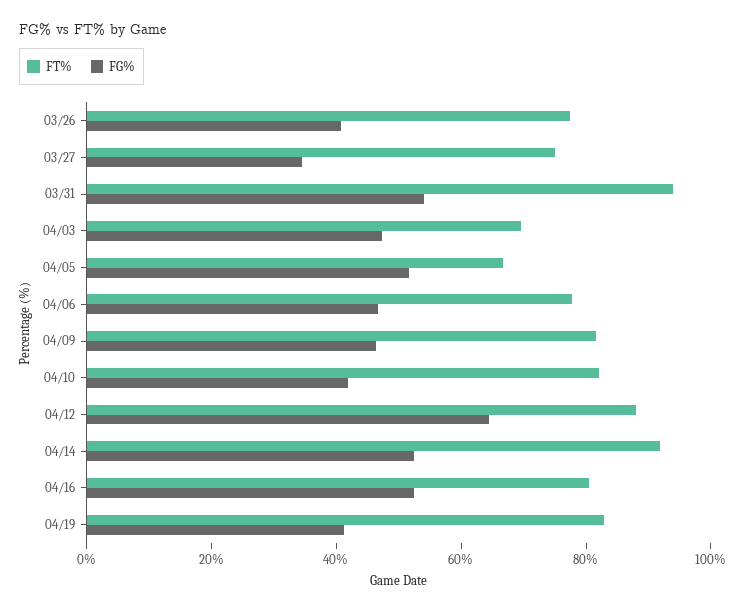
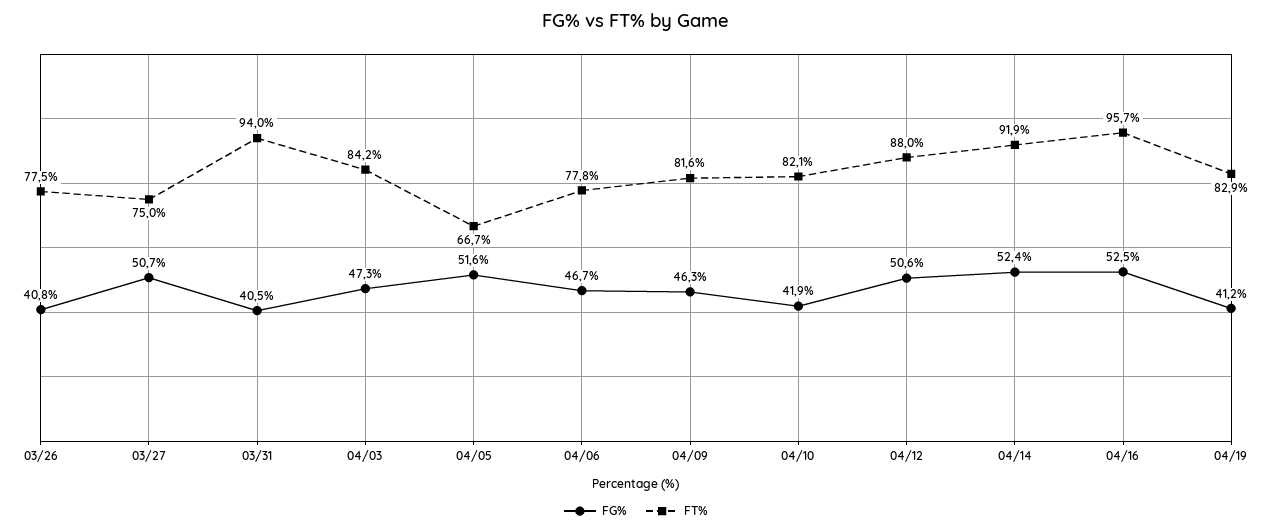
  {
    "FT%": {
      "03/26": 77.5,
      "03/27": 75,
      "03/31": 94,
-     "04/03": 70,
+     "04/03": 84.2,
      "04/05": 66.7,
      "04/06": 77.8,
      "04/09": 81.6,
      "04/10": 82.1,
      "04/12": 88,
      "04/14": 91.9,
-     "04/16": 80,
+     "04/16": 95.7,
      "04/19": 82.9
    },
    "FG%": {
      "03/26": 40.8,
-     "03/27": 35,
+     "03/27": 50.7,
-     "03/31": 55,
+     "03/31": 40.5,
      "04/03": 47.3,
      "04/05": 51.6,
      "04/06": 46.7,
      "04/09": 46.3,
      "04/10": 41.9,
-     "04/12": 65,
+     "04/12": 50.6,
      "04/14": 52.4,
      "04/16": 52.5,
      "04/19": 41.2
    }
  }

